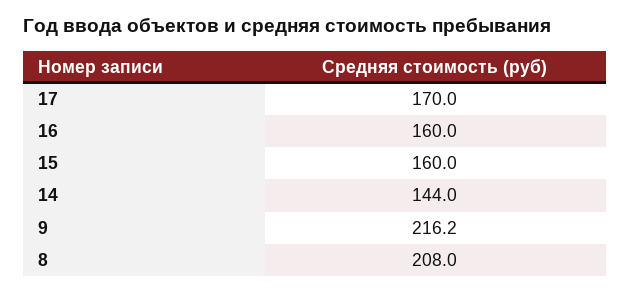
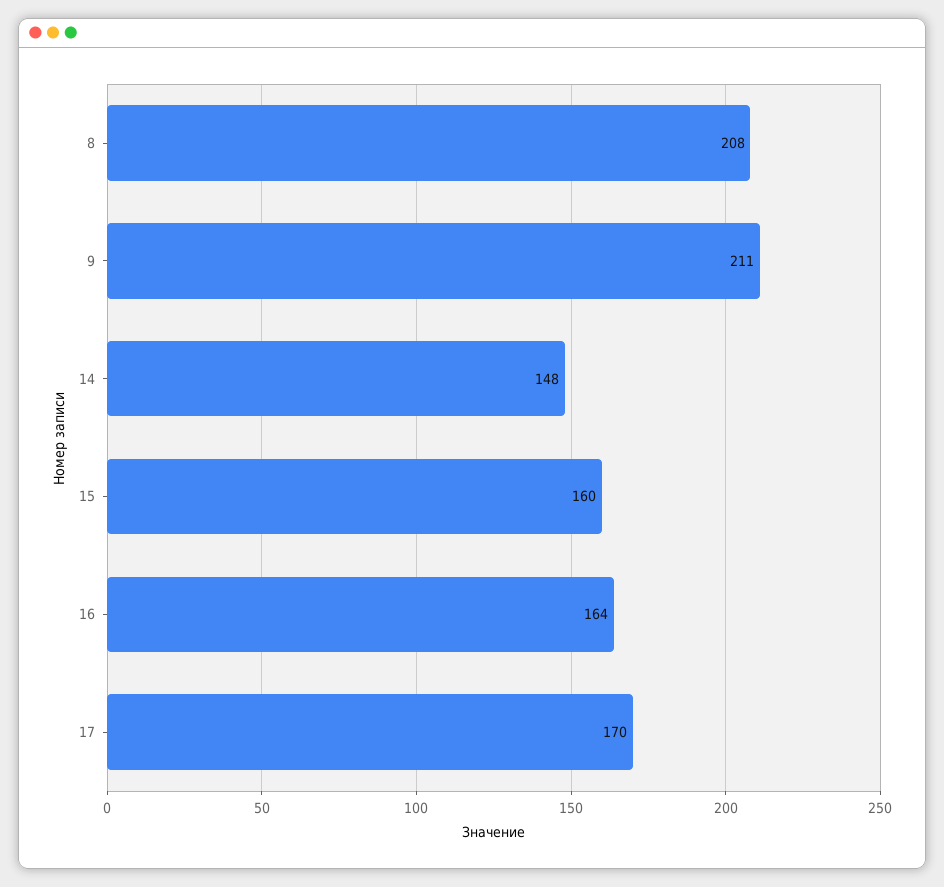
  {
    "17": 170,
-   "16": 160,
+   "16": 164,
    "15": 160,
-   "14": 144,
+   "14": 148,
-   "9": 216.2,
+   "9": 211,
    "8": 208
  }

